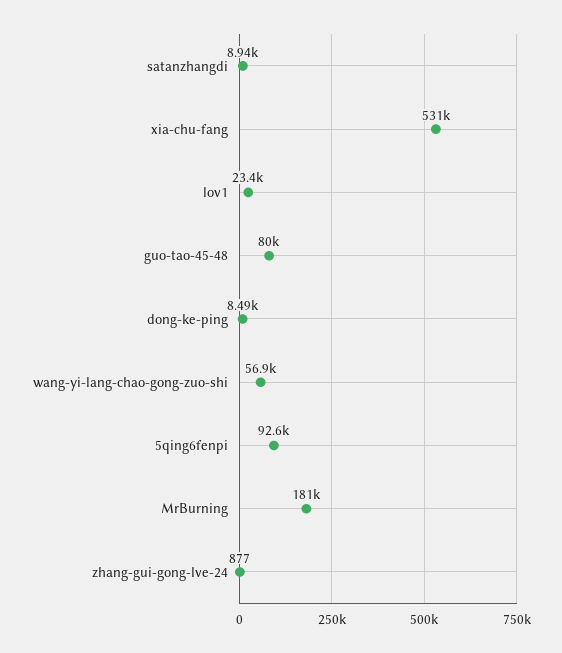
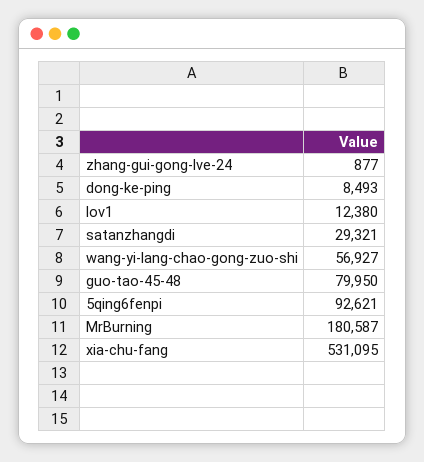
  {
-   "satanzhangdi": 8940,
+   "satanzhangdi": 29321,
    "xia-chu-fang": 531095,
-   "lov1": 23400,
+   "lov1": 12380,
    "guo-tao-45-48": 79950,
    "dong-ke-ping": 8493,
    "wang-yi-lang-chao-gong-zuo-shi": 56927,
    "5qing6fenpi": 92621,
    "MrBurning": 180587,
    "zhang-gui-gong-lve-24": 877
  }

